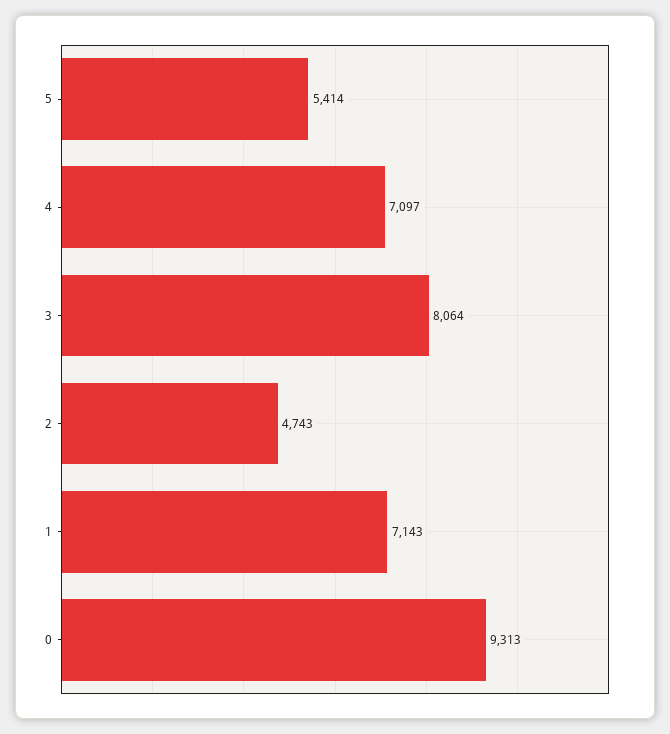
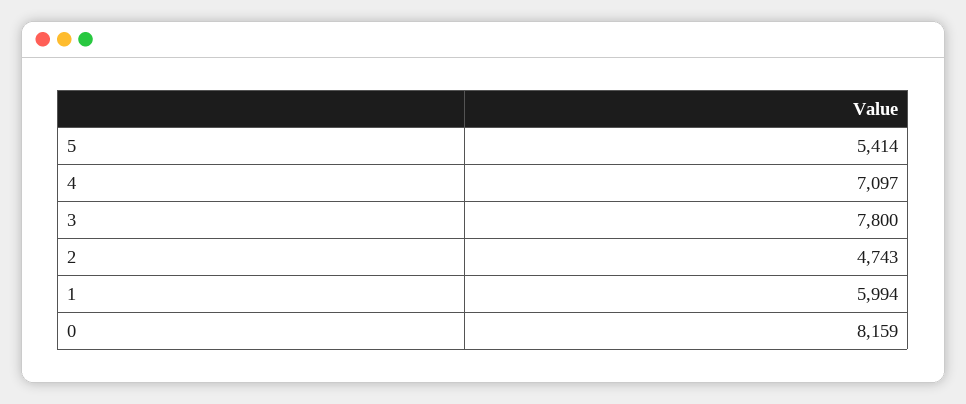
  {
    "5": 5414,
    "4": 7097,
-   "3": 8064,
+   "3": 7800,
    "2": 4743,
-   "1": 7143,
+   "1": 5994,
-   "0": 9313
+   "0": 8159
  }

